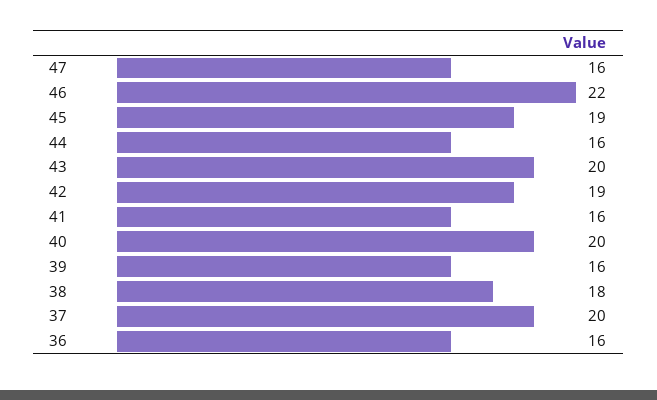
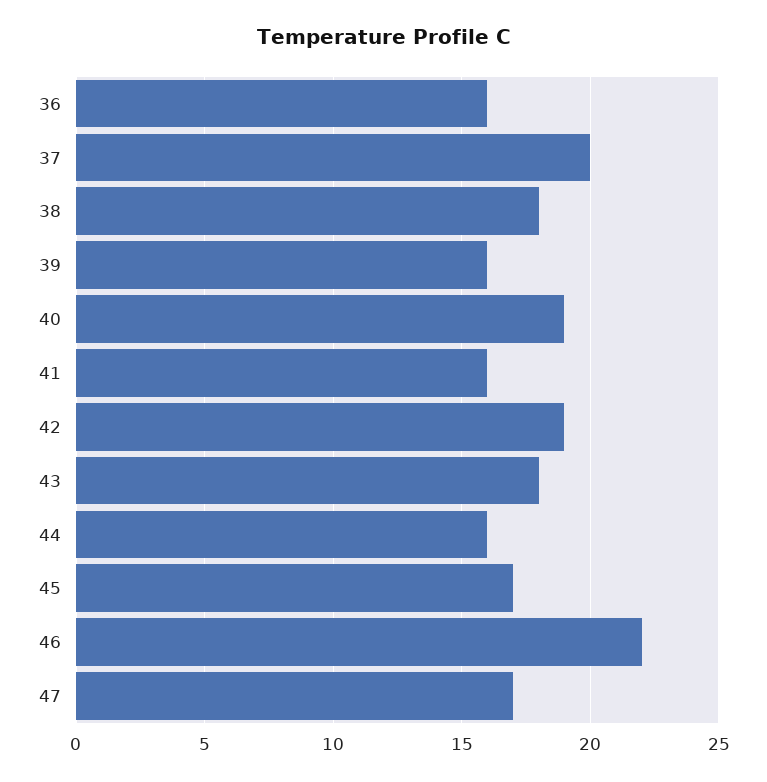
  {
-   "47": 16,
+   "47": 17,
    "46": 22,
-   "45": 19,
+   "45": 17,
    "44": 16,
-   "43": 20,
+   "43": 18,
    "42": 19,
    "41": 16,
-   "40": 20,
+   "40": 19,
    "39": 16,
    "38": 18,
    "37": 20,
    "36": 16
  }

